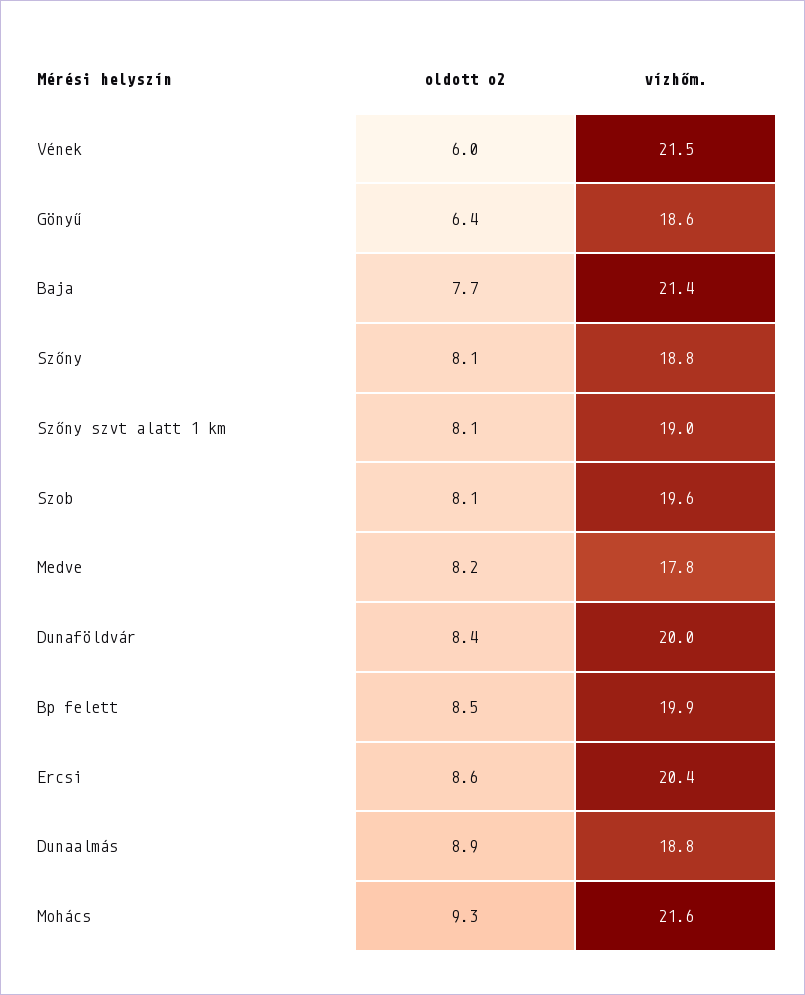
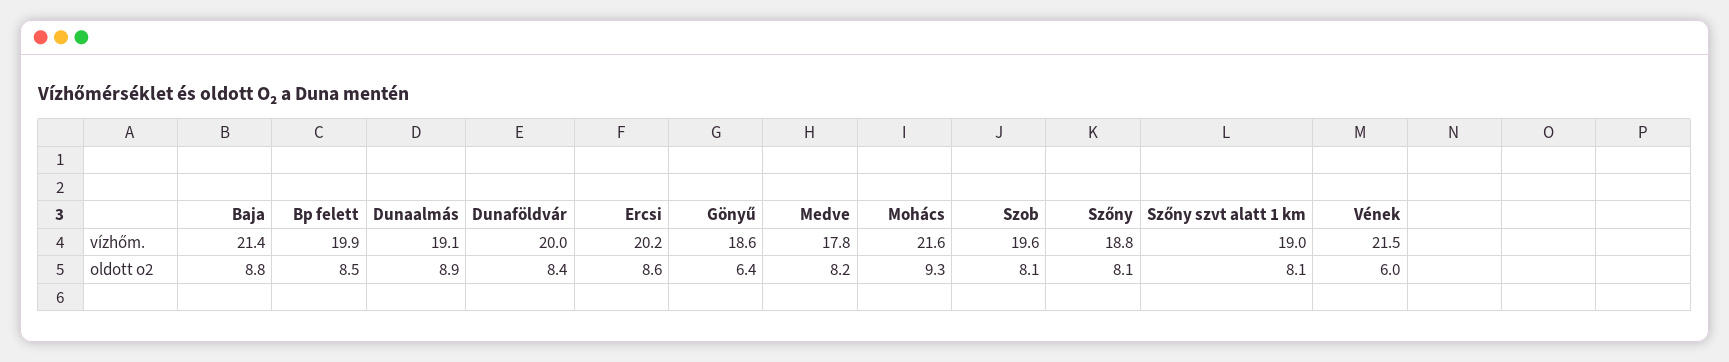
  {
    "oldott o2": {
      "Vének": 6,
      "Gönyű": 6.4,
-     "Baja": 7.7,
+     "Baja": 8.8,
      "Szőny": 8.1,
      "Szőny szvt alatt 1 km": 8.1,
      "Szob": 8.1,
      "Medve": 8.2,
      "Dunaföldvár": 8.4,
      "Bp felett": 8.5,
      "Ercsi": 8.6,
      "Dunaalmás": 8.9,
      "Mohács": 9.3
    },
    "vízhőm.": {
      "Vének": 21.5,
      "Gönyű": 18.6,
      "Baja": 21.4,
      "Szőny": 18.8,
      "Szőny szvt alatt 1 km": 19,
      "Szob": 19.6,
      "Medve": 17.8,
      "Dunaföldvár": 20,
      "Bp felett": 19.9,
-     "Ercsi": 20.4,
+     "Ercsi": 20.2,
-     "Dunaalmás": 18.8,
+     "Dunaalmás": 19.1,
      "Mohács": 21.6
    }
  }

